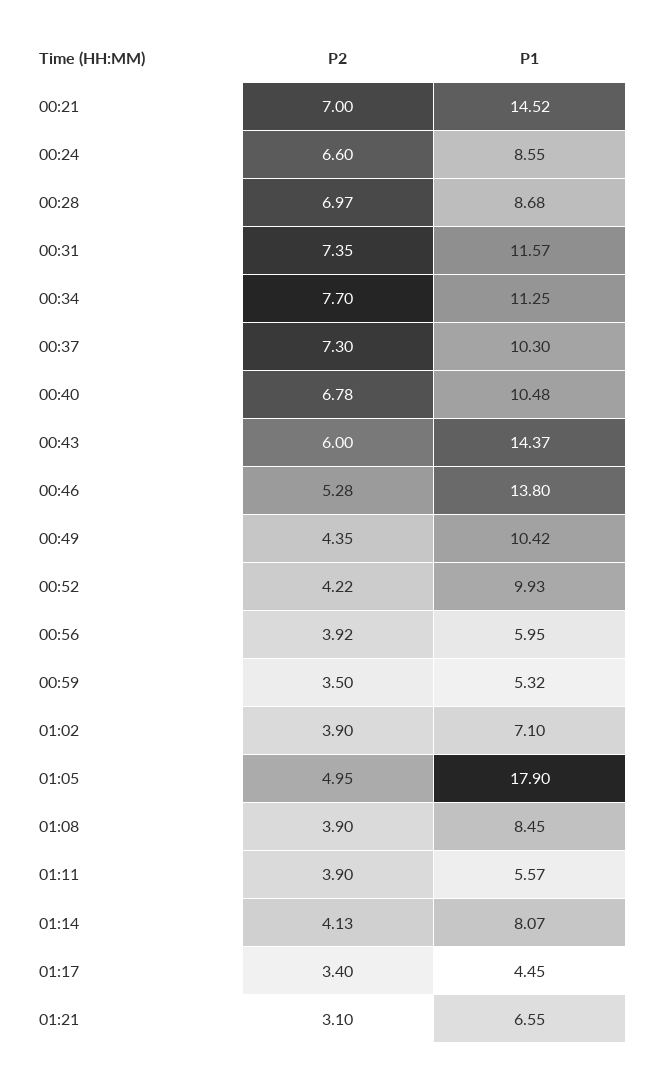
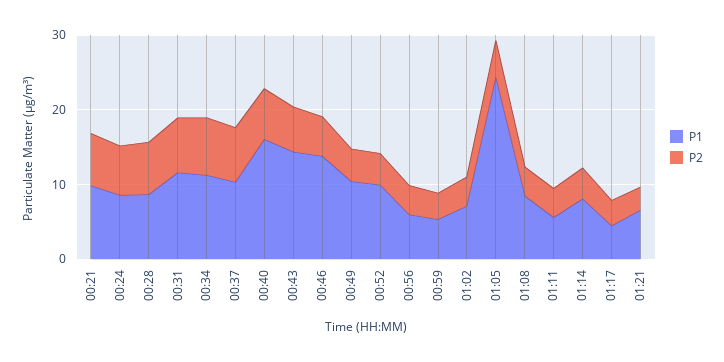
  {
    "P2": {
      "00:21": 7,
      "00:24": 6.6,
      "00:28": 6.97,
      "00:31": 7.35,
      "00:34": 7.7,
      "00:37": 7.3,
      "00:40": 6.78,
      "00:43": 6,
      "00:46": 5.28,
      "00:49": 4.35,
      "00:52": 4.22,
      "00:56": 3.92,
      "00:59": 3.5,
      "01:02": 3.9,
      "01:05": 4.95,
      "01:08": 3.9,
      "01:11": 3.9,
      "01:14": 4.13,
      "01:17": 3.4,
      "01:21": 3.1
    },
    "P1": {
-     "00:21": 14.52,
+     "00:21": 10,
      "00:24": 8.55,
      "00:28": 8.68,
      "00:31": 11.57,
      "00:34": 11.25,
      "00:37": 10.3,
-     "00:40": 10.48,
+     "00:40": 16,
      "00:43": 14.37,
      "00:46": 13.8,
      "00:49": 10.42,
      "00:52": 9.93,
      "00:56": 5.95,
      "00:59": 5.32,
      "01:02": 7.1,
-     "01:05": 17.9,
+     "01:05": 24,
      "01:08": 8.45,
      "01:11": 5.57,
      "01:14": 8.07,
      "01:17": 4.45,
      "01:21": 6.55
    }
  }

